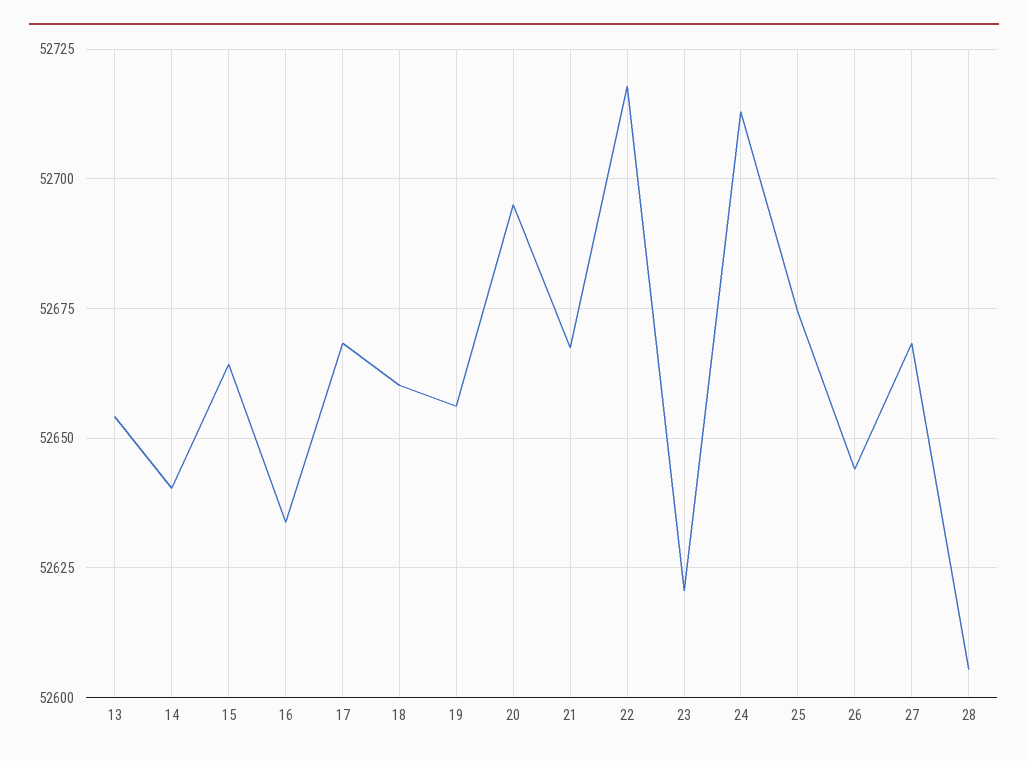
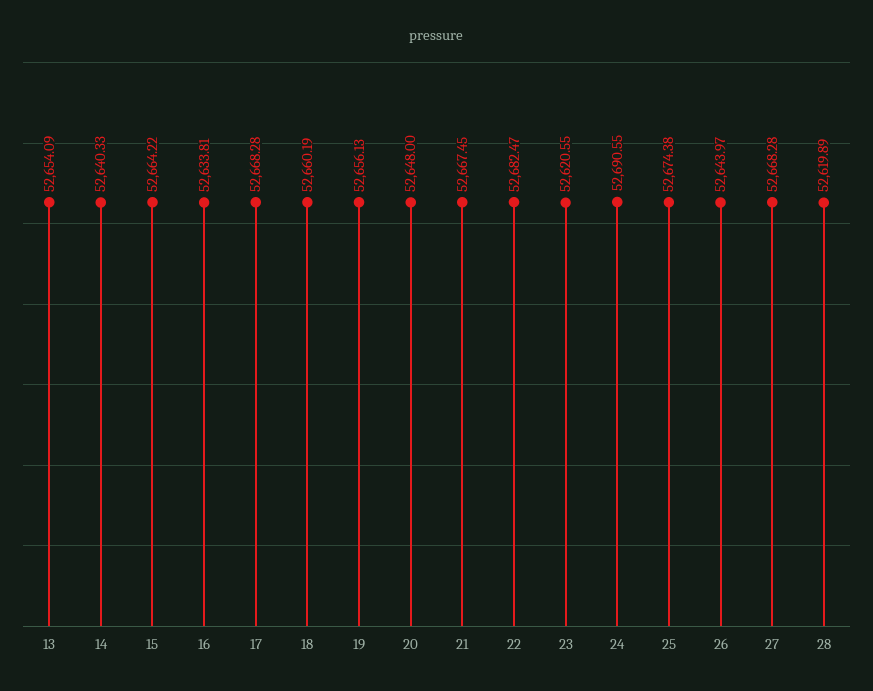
  {
    "13": 52654.09,
    "14": 52640.33,
    "15": 52664.22,
    "16": 52633.81,
    "17": 52668.28,
    "18": 52660.19,
    "19": 52656.13,
-   "20": 52695,
+   "20": 52648,
    "21": 52667.45,
-   "22": 52717.5,
+   "22": 52682.47,
    "23": 52620.55,
-   "24": 52712.5,
+   "24": 52690.55,
    "25": 52674.38,
    "26": 52643.97,
    "27": 52668.28,
-   "28": 52605
+   "28": 52619.89
  }

